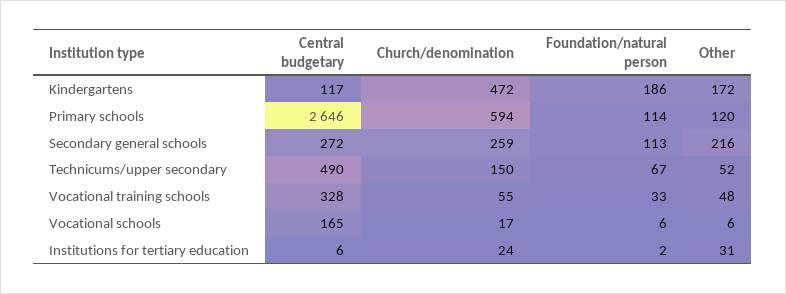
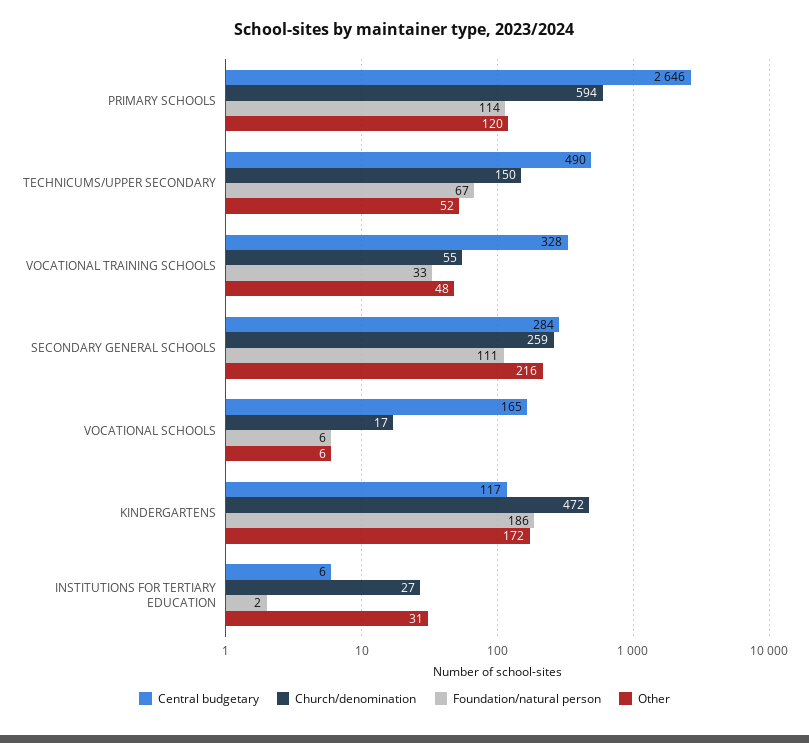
  {
    "Central budgetary": {
      "Kindergartens": 117,
      "Primary schools": 2646,
-     "Secondary general schools": 272,
+     "Secondary general schools": 284,
      "Technicums/upper secondary": 490,
      "Vocational training schools": 328,
      "Vocational schools": 165,
      "Institutions for tertiary education": 6
    },
    "Church/denomination": {
      "Kindergartens": 472,
      "Primary schools": 594,
      "Secondary general schools": 259,
      "Technicums/upper secondary": 150,
      "Vocational training schools": 55,
      "Vocational schools": 17,
-     "Institutions for tertiary education": 24
+     "Institutions for tertiary education": 27
    },
    "Foundation/natural person": {
      "Kindergartens": 186,
      "Primary schools": 114,
-     "Secondary general schools": 113,
+     "Secondary general schools": 111,
      "Technicums/upper secondary": 67,
      "Vocational training schools": 33,
      "Vocational schools": 6,
      "Institutions for tertiary education": 2
    },
    "Other": {
      "Kindergartens": 172,
      "Primary schools": 120,
      "Secondary general schools": 216,
      "Technicums/upper secondary": 52,
      "Vocational training schools": 48,
      "Vocational schools": 6,
      "Institutions for tertiary education": 31
    }
  }

